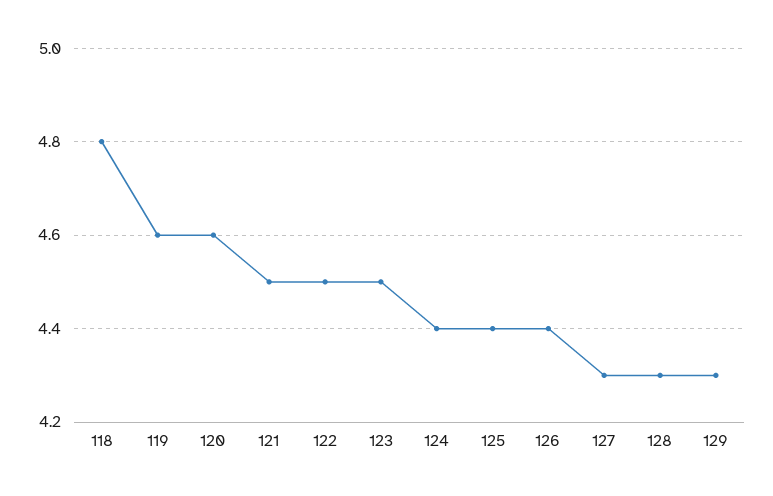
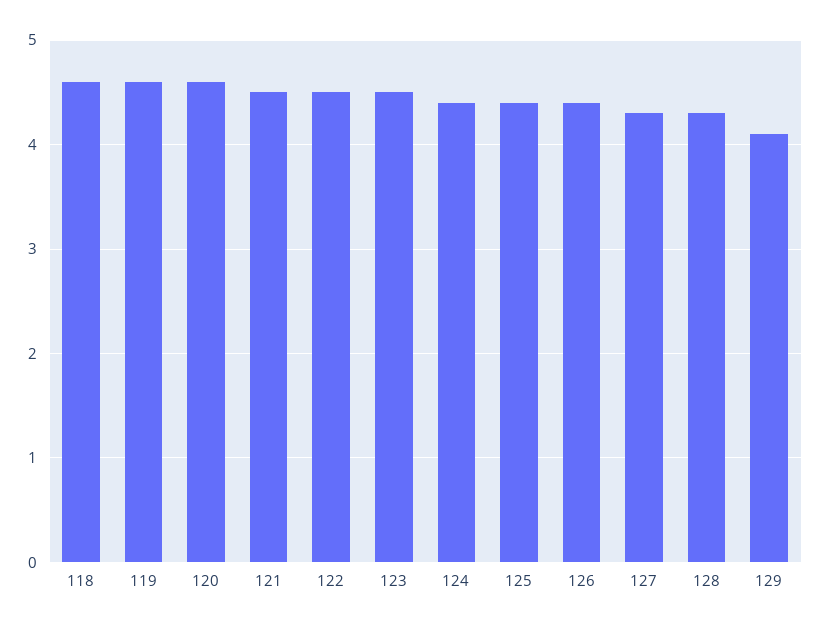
  {
-   "118": 4.8,
+   "118": 4.6,
    "119": 4.6,
    "120": 4.6,
    "121": 4.5,
    "122": 4.5,
    "123": 4.5,
    "124": 4.4,
    "125": 4.4,
    "126": 4.4,
    "127": 4.3,
    "128": 4.3,
-   "129": 4.3
+   "129": 4.1
  }

